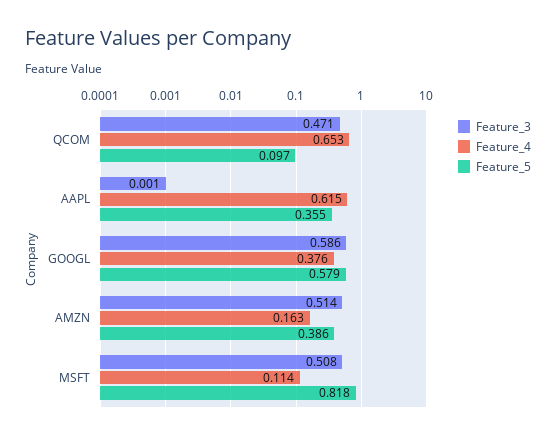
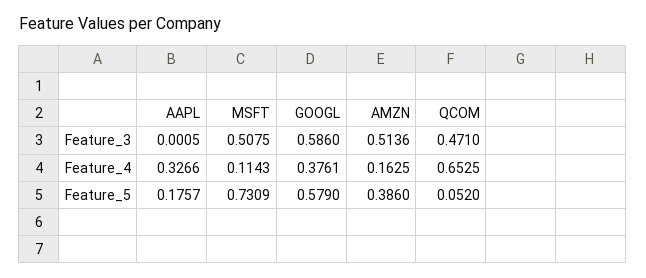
  {
    "Feature_3": {
      "QCOM": 0.471,
      "AAPL": 0.0005,
      "GOOGL": 0.586,
      "AMZN": 0.5136,
      "MSFT": 0.5075
    },
    "Feature_4": {
      "QCOM": 0.6525,
-     "AAPL": 0.615,
+     "AAPL": 0.3266,
      "GOOGL": 0.3761,
      "AMZN": 0.1625,
      "MSFT": 0.1143
    },
    "Feature_5": {
-     "QCOM": 0.097,
+     "QCOM": 0.052,
-     "AAPL": 0.355,
+     "AAPL": 0.1757,
      "GOOGL": 0.579,
      "AMZN": 0.386,
-     "MSFT": 0.818
+     "MSFT": 0.7309
    }
  }

